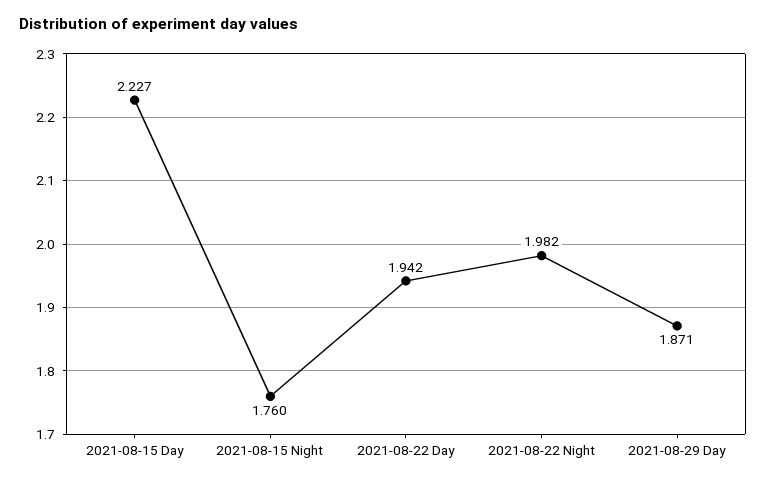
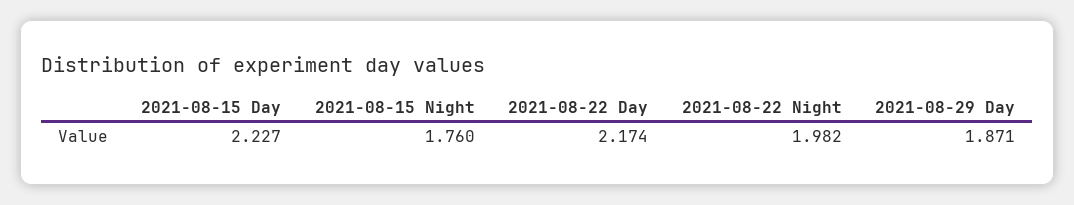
  {
    "2021-08-15 Day": 2.227,
    "2021-08-15 Night": 1.76,
-   "2021-08-22 Day": 1.942,
+   "2021-08-22 Day": 2.174,
    "2021-08-22 Night": 1.982,
    "2021-08-29 Day": 1.871
  }

